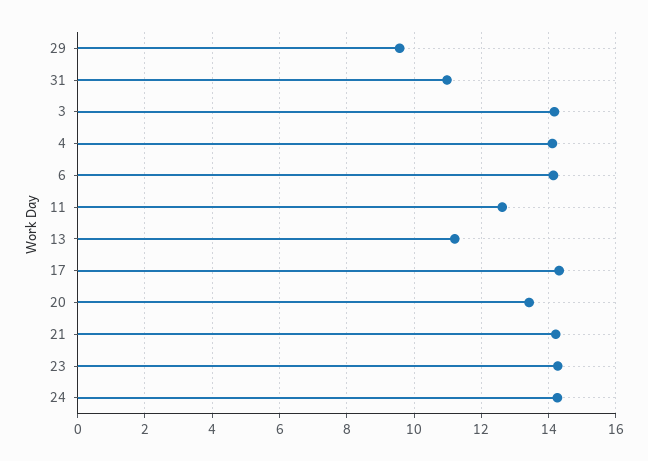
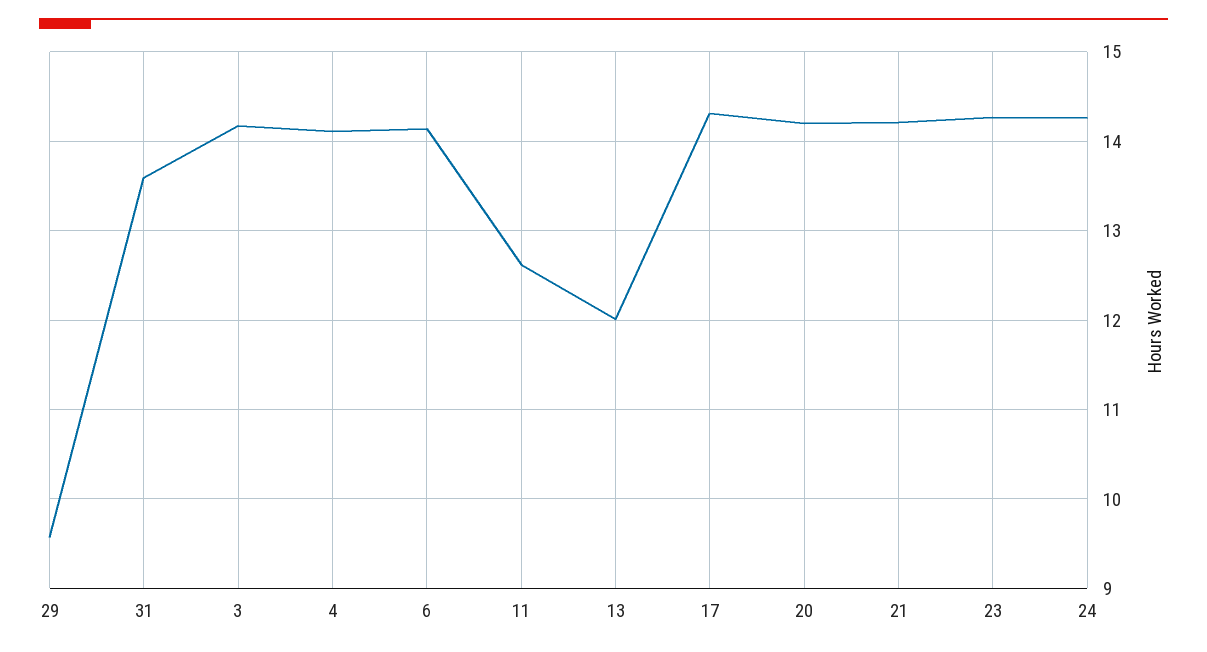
  {
    "29": 9.6,
-   "31": 11,
+   "31": 13.6,
    "3": 14.2,
    "4": 14.1,
    "6": 14.1,
    "11": 12.6,
-   "13": 11.2,
+   "13": 12,
    "17": 14.3,
-   "20": 13.4,
+   "20": 14.2,
    "21": 14.2,
    "23": 14.3,
    "24": 14.3
  }

